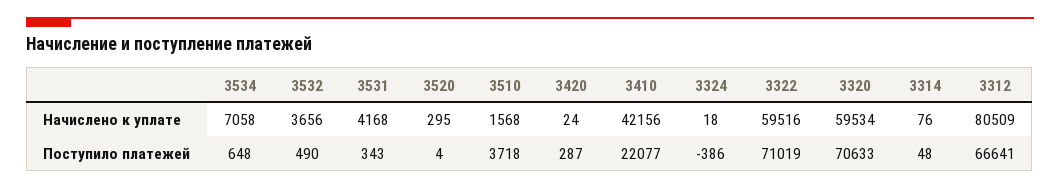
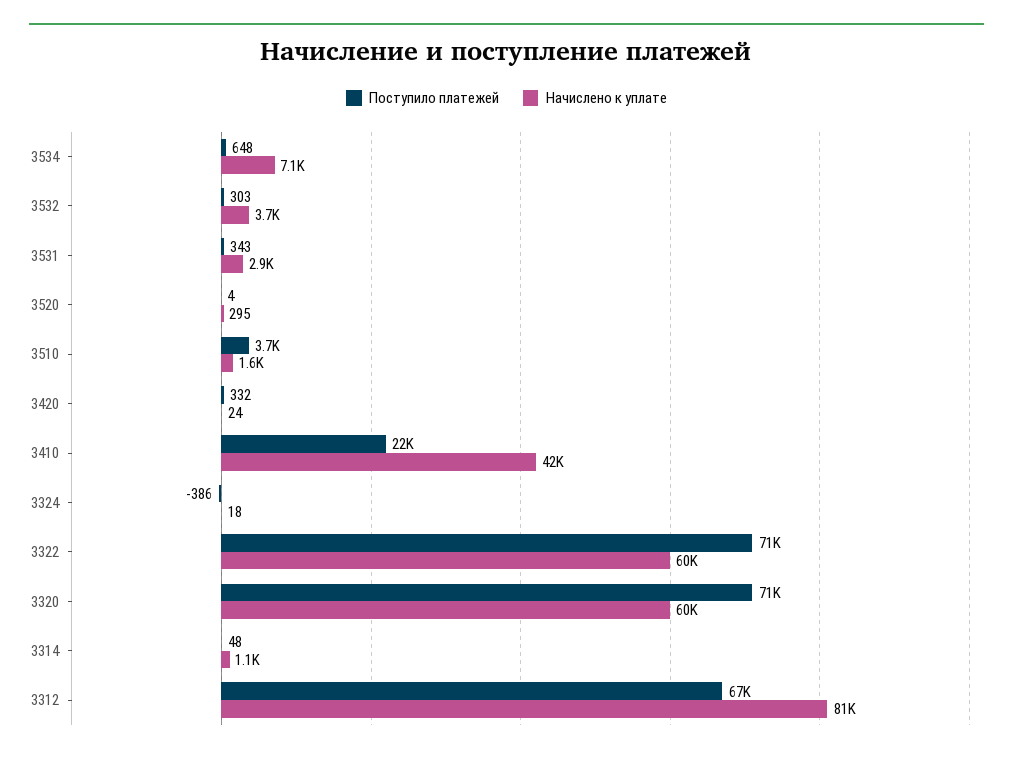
  {
    "Начислено к уплате": {
      "3534": 7058,
      "3532": 3656,
-     "3531": 4168,
+     "3531": 2900,
      "3520": 295,
      "3510": 1568,
      "3420": 24,
      "3410": 42156,
      "3324": 18,
      "3322": 59516,
      "3320": 59534,
-     "3314": 76,
+     "3314": 1100,
      "3312": 80509
    },
    "Поступило платежей": {
      "3534": 648,
-     "3532": 490,
+     "3532": 303,
      "3531": 343,
      "3520": 4,
      "3510": 3718,
-     "3420": 287,
+     "3420": 332,
      "3410": 22077,
      "3324": -386,
      "3322": 71019,
      "3320": 70633,
      "3314": 48,
      "3312": 66641
    }
  }

